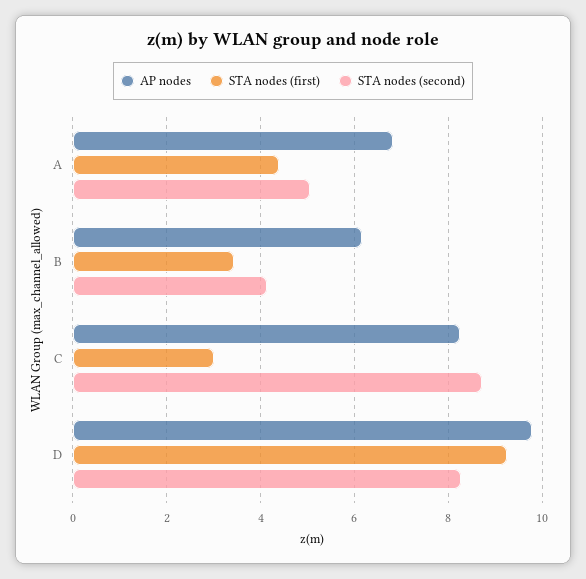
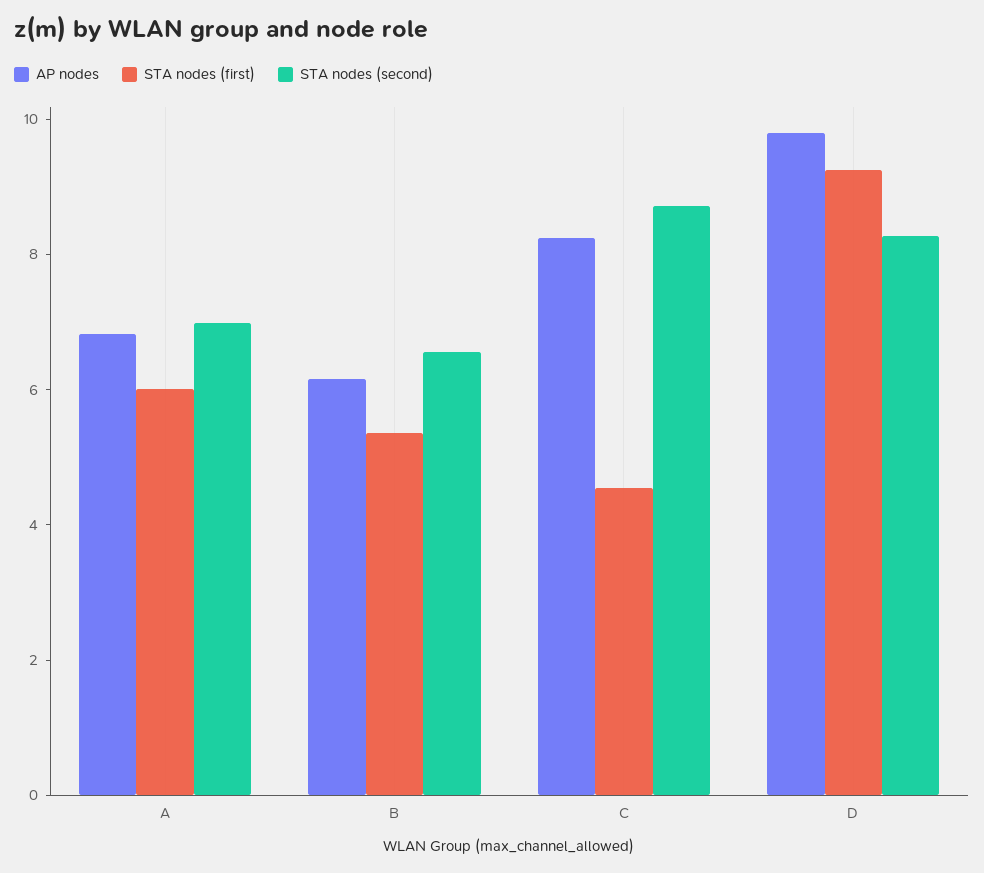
  {
    "AP nodes": {
      "A": 6.8,
      "B": 6.2,
      "C": 8.2,
      "D": 9.8
    },
    "STA nodes (first)": {
-     "A": 4.4,
+     "A": 6,
-     "B": 3.4,
+     "B": 5.5,
-     "C": 3,
+     "C": 4.5,
      "D": 9.2
    },
    "STA nodes (second)": {
-     "A": 5,
+     "A": 7,
-     "B": 4.2,
+     "B": 6.5,
      "C": 8.8,
      "D": 8.2
    }
  }

